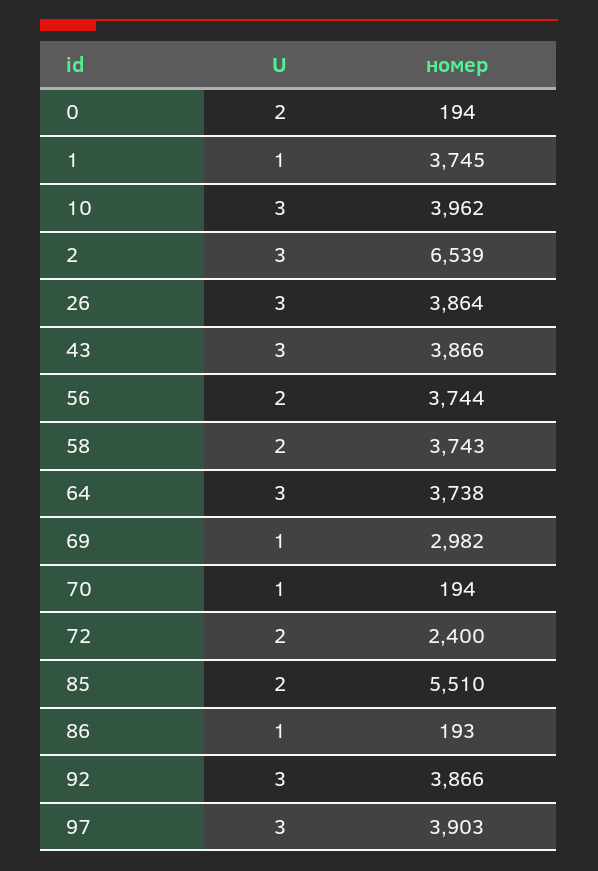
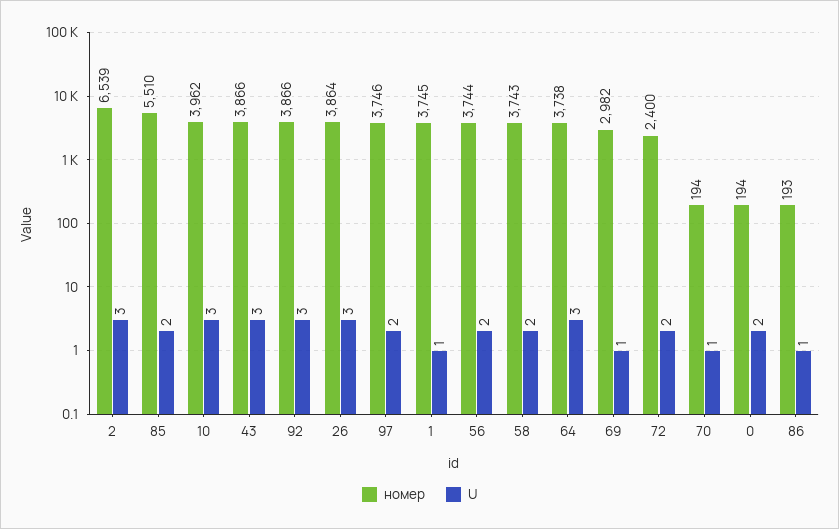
  {
    "U": {
      "0": 2,
      "1": 1,
      "10": 3,
      "2": 3,
      "26": 3,
      "43": 3,
      "56": 2,
      "58": 2,
      "64": 3,
      "69": 1,
      "70": 1,
      "72": 2,
      "85": 2,
      "86": 1,
      "92": 3,
-     "97": 3
+     "97": 2
    },
    "номер": {
      "0": 194,
      "1": 3745,
      "10": 3962,
      "2": 6539,
      "26": 3864,
      "43": 3866,
      "56": 3744,
      "58": 3743,
      "64": 3738,
      "69": 2982,
      "70": 194,
      "72": 2400,
      "85": 5510,
      "86": 193,
      "92": 3866,
-     "97": 3903
+     "97": 3746
    }
  }

